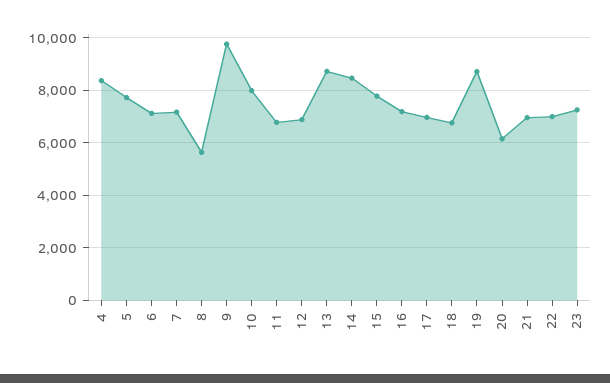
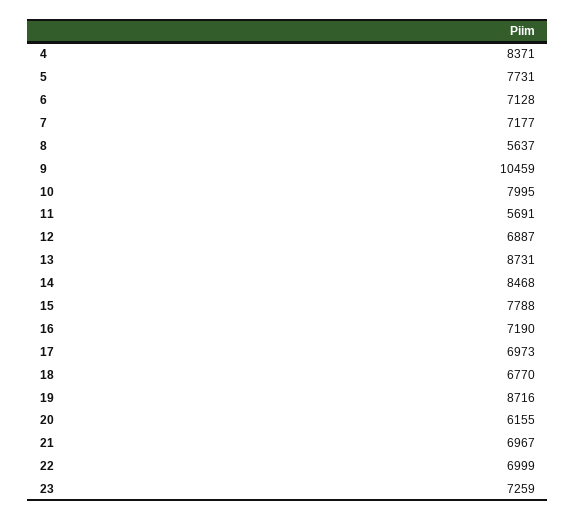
  {
    "4": 8371,
    "5": 7731,
    "6": 7128,
    "7": 7177,
    "8": 5637,
-   "9": 9750,
+   "9": 10459,
    "10": 7995,
-   "11": 6750,
+   "11": 5691,
    "12": 6887,
    "13": 8731,
    "14": 8468,
    "15": 7788,
    "16": 7190,
    "17": 6973,
    "18": 6770,
    "19": 8716,
    "20": 6155,
    "21": 6967,
    "22": 6999,
    "23": 7259
  }

